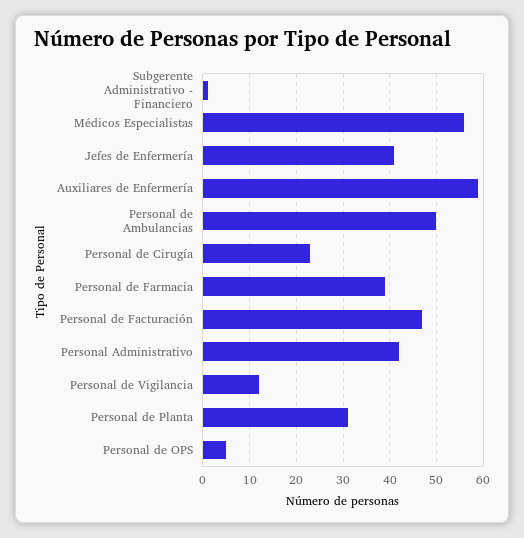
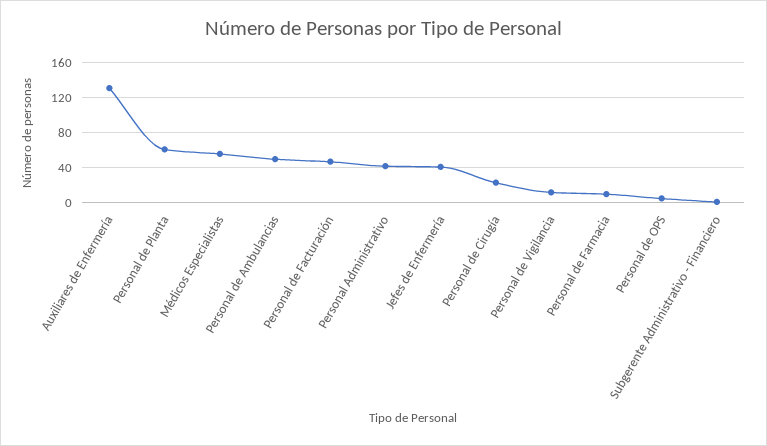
  {
    "Subgerente Administrativo - Financiero": 0,
    "Médicos Especialistas": 55,
    "Jefes de Enfermería": 40,
-   "Auxiliares de Enfermería": 60,
+   "Auxiliares de Enfermería": 130,
    "Personal de Ambulancias": 50,
    "Personal de Cirugía": 25,
-   "Personal de Farmacia": 40,
+   "Personal de Farmacia": 10,
    "Personal de Facturación": 45,
    "Personal Administrativo": 40,
    "Personal de Vigilancia": 10,
-   "Personal de Planta": 30,
+   "Personal de Planta": 60,
    "Personal de OPS": 5
  }

